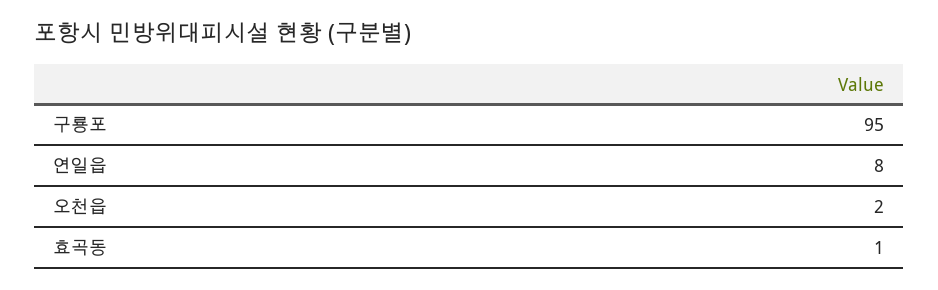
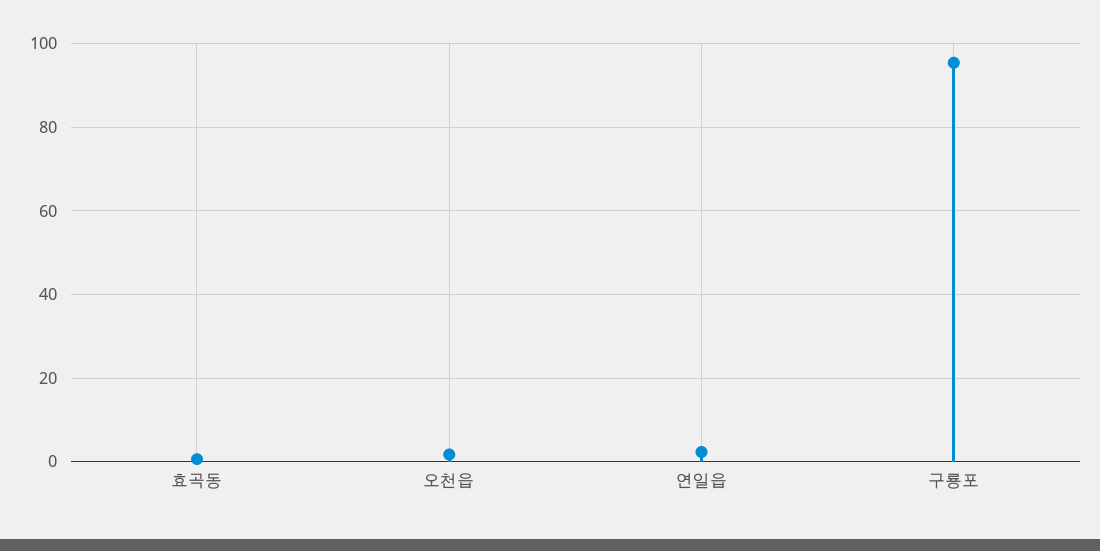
  {
    "구룡포": 95,
-   "연일읍": 8,
+   "연일읍": 2,
    "오천읍": 2,
    "효곡동": 1
  }

